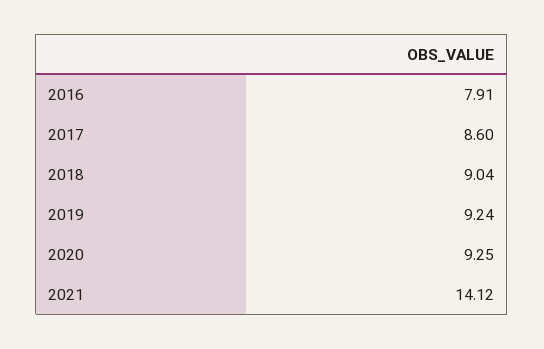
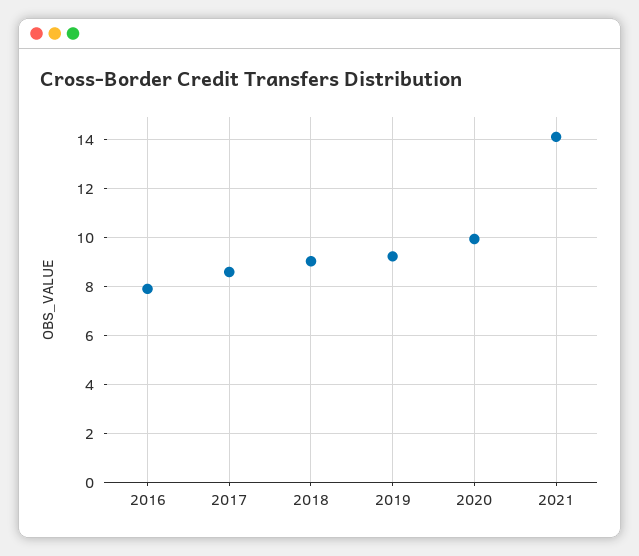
  {
    "2016": 7.91,
    "2017": 8.6,
    "2018": 9.04,
    "2019": 9.24,
-   "2020": 9.25,
+   "2020": 10,
    "2021": 14.12
  }

